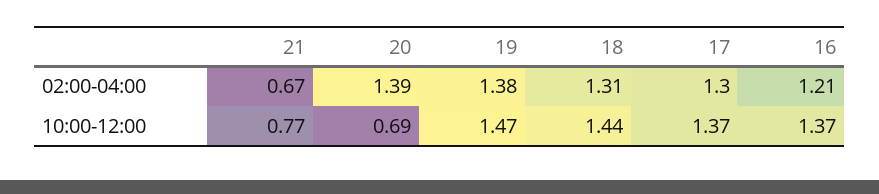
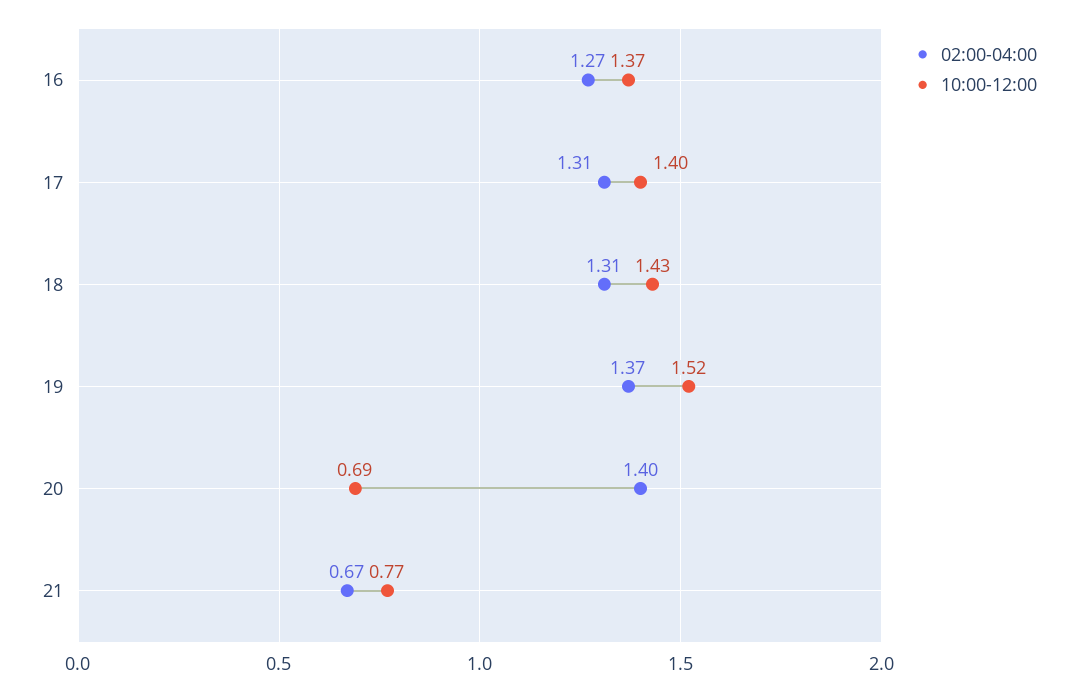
  {
    "02:00-04:00": {
      "21": 0.67,
-     "20": 1.39,
+     "20": 1.4,
-     "19": 1.38,
+     "19": 1.37,
      "18": 1.31,
-     "17": 1.3,
+     "17": 1.31,
-     "16": 1.21
+     "16": 1.27
    },
    "10:00-12:00": {
      "21": 0.77,
      "20": 0.69,
-     "19": 1.47,
+     "19": 1.52,
-     "18": 1.44,
+     "18": 1.43,
-     "17": 1.37,
+     "17": 1.4,
      "16": 1.37
    }
  }

